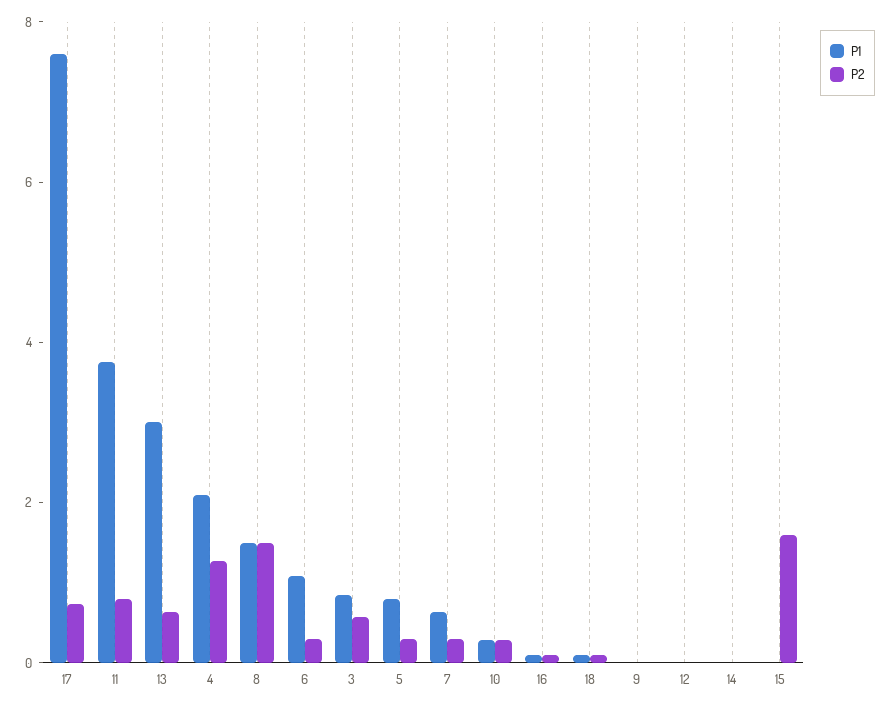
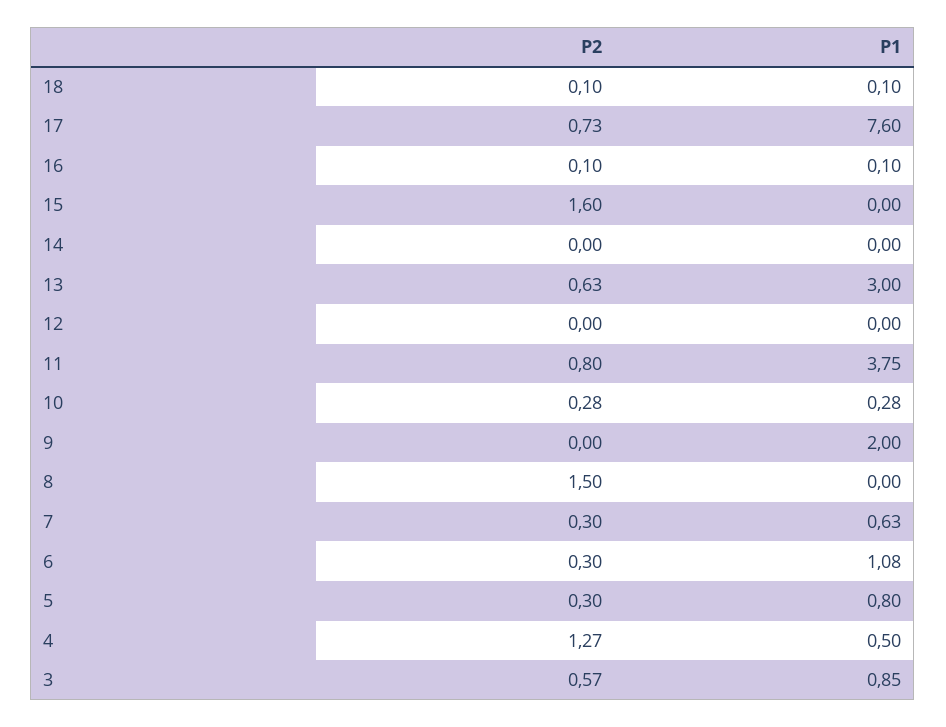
  {
    "P1": {
      "17": 7.6,
      "11": 3.75,
      "13": 3,
-     "4": 2,
+     "4": 0.5,
-     "8": 1.5,
+     "8": 0,
      "6": 1.08,
      "3": 0.85,
      "5": 0.8,
      "7": 0.63,
      "10": 0.28,
      "16": 0.1,
      "18": 0.1,
-     "9": 0,
+     "9": 2,
      "12": 0,
      "14": 0,
      "15": 0
    },
    "P2": {
      "17": 0.73,
      "11": 0.8,
      "13": 0.63,
      "4": 1.27,
      "8": 1.5,
      "6": 0.3,
      "3": 0.57,
      "5": 0.3,
      "7": 0.3,
      "10": 0.28,
      "16": 0.1,
      "18": 0.1,
      "9": 0,
      "12": 0,
      "14": 0,
      "15": 1.6
    }
  }

